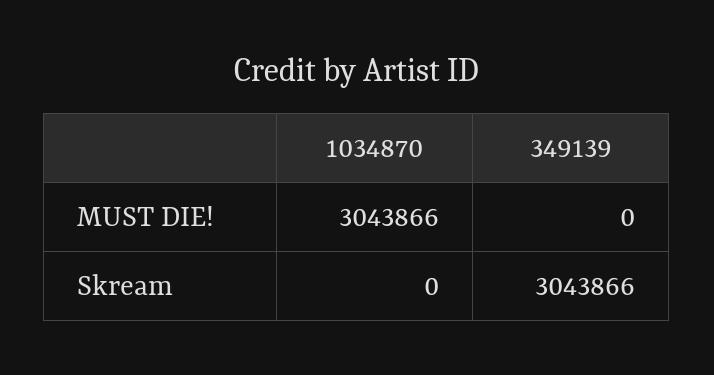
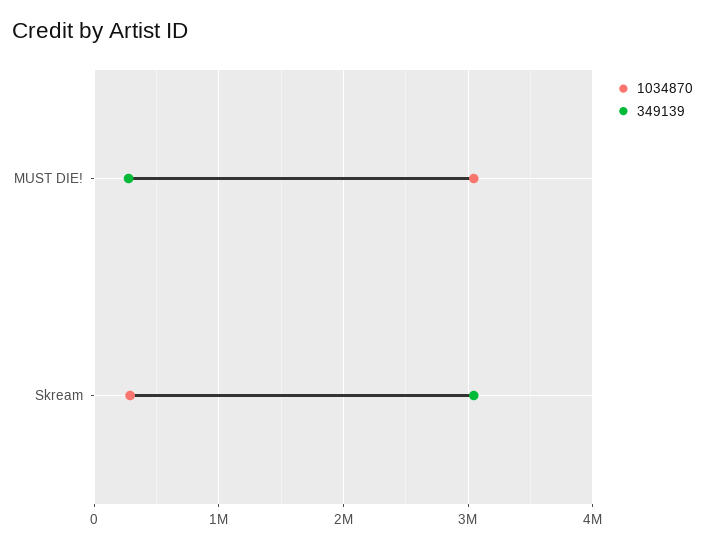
  {
    "1034870": {
      "MUST DIE!": 3043866,
-     "Skream": 0
+     "Skream": 300000
    },
    "349139": {
-     "MUST DIE!": 0,
+     "MUST DIE!": 300000,
      "Skream": 3043866
    }
  }

